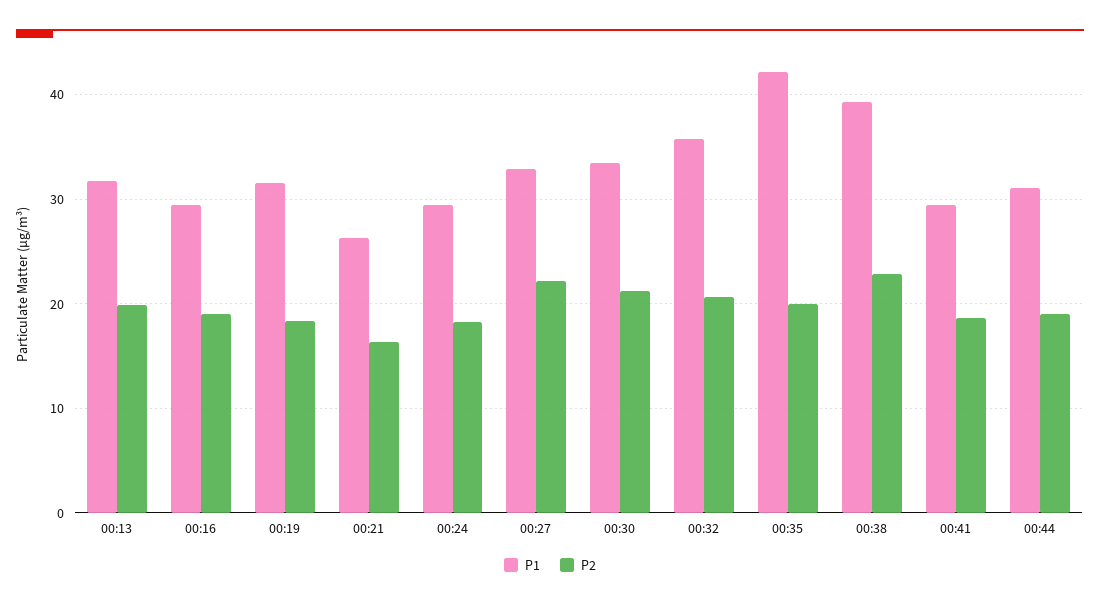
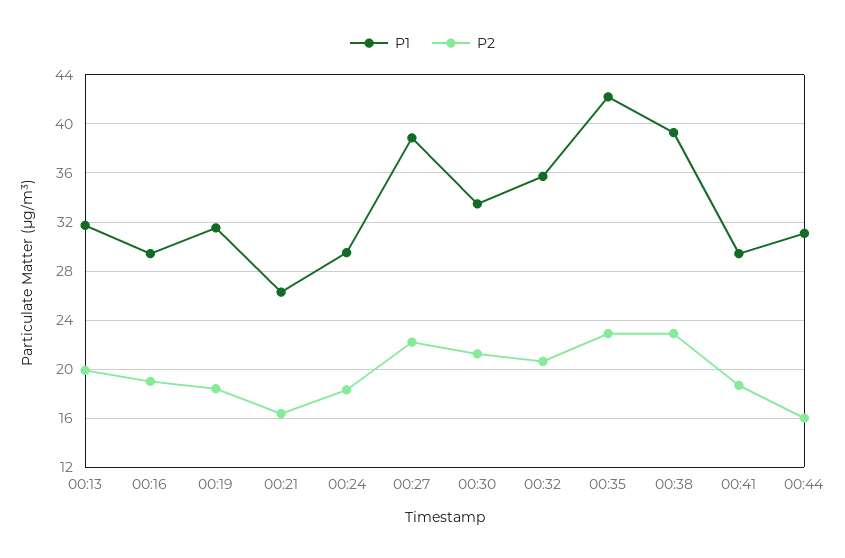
  {
    "P1": {
      "00:13": 31.5,
      "00:16": 29.5,
      "00:19": 31.5,
      "00:21": 26.5,
      "00:24": 29.5,
-     "00:27": 33,
+     "00:27": 39,
      "00:30": 33.5,
      "00:32": 35.5,
      "00:35": 42,
      "00:38": 39.5,
      "00:41": 29.5,
      "00:44": 31
    },
    "P2": {
      "00:13": 20,
      "00:16": 19,
      "00:19": 18.5,
      "00:21": 16.5,
      "00:24": 18.5,
      "00:27": 22,
      "00:30": 21,
      "00:32": 20.5,
-     "00:35": 20,
+     "00:35": 23,
      "00:38": 23,
      "00:41": 18.5,
-     "00:44": 19
+     "00:44": 16
    }
  }

